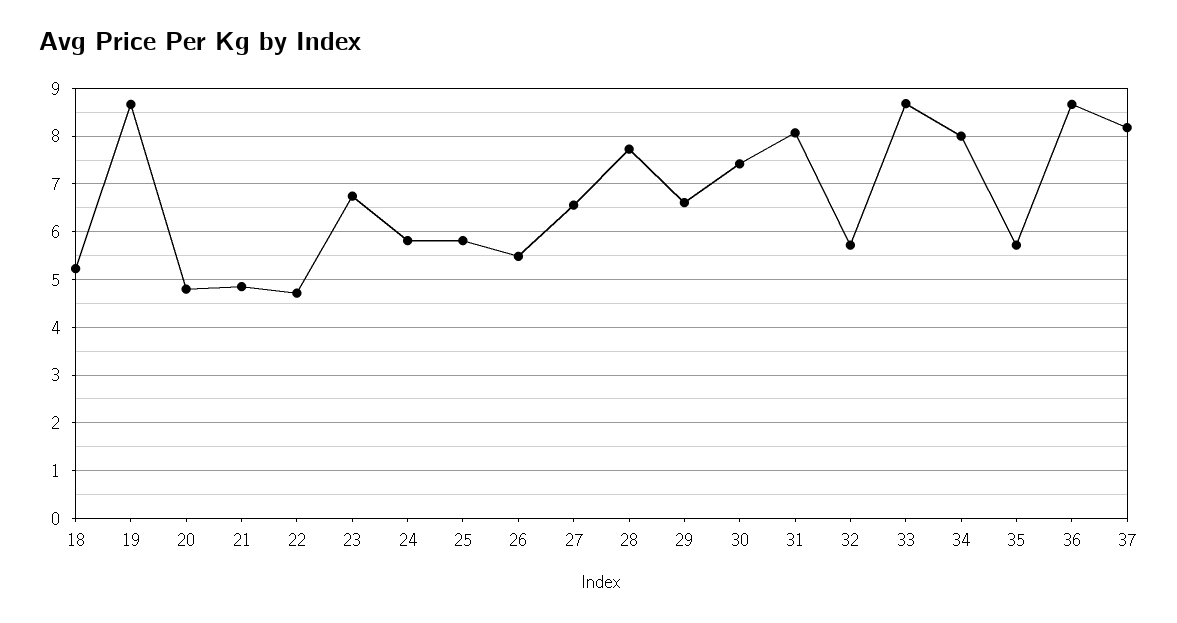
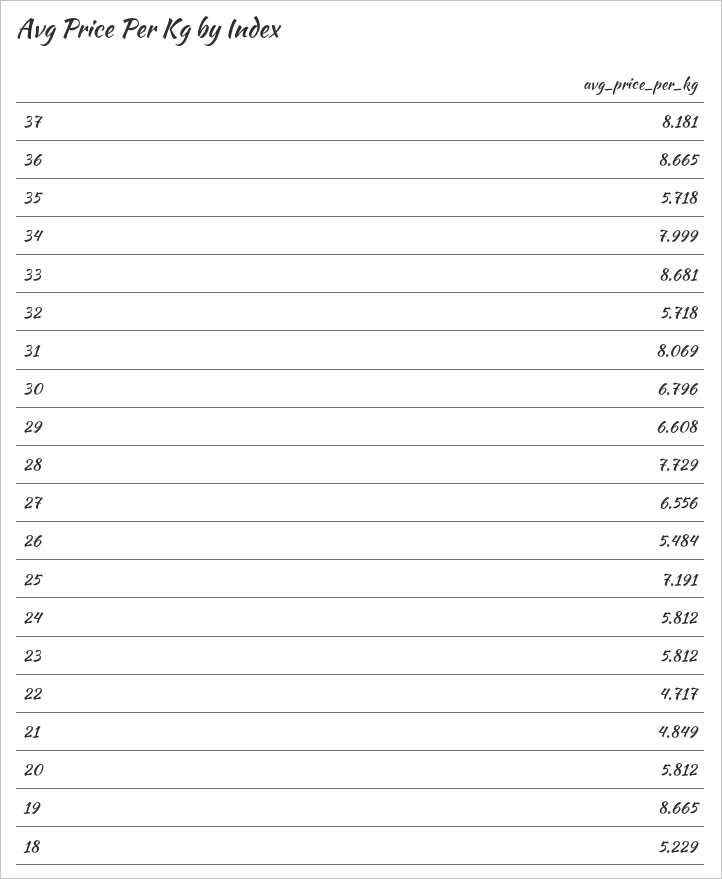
  {
    "18": 5.229,
    "19": 8.665,
-   "20": 4.8,
+   "20": 5.812,
    "21": 4.849,
    "22": 4.717,
-   "23": 6.8,
+   "23": 5.812,
    "24": 5.812,
-   "25": 5.8,
+   "25": 7.191,
    "26": 5.484,
    "27": 6.556,
    "28": 7.729,
    "29": 6.608,
-   "30": 7.4,
+   "30": 6.796,
    "31": 8.069,
    "32": 5.718,
    "33": 8.681,
    "34": 7.999,
    "35": 5.718,
    "36": 8.665,
    "37": 8.181
  }

